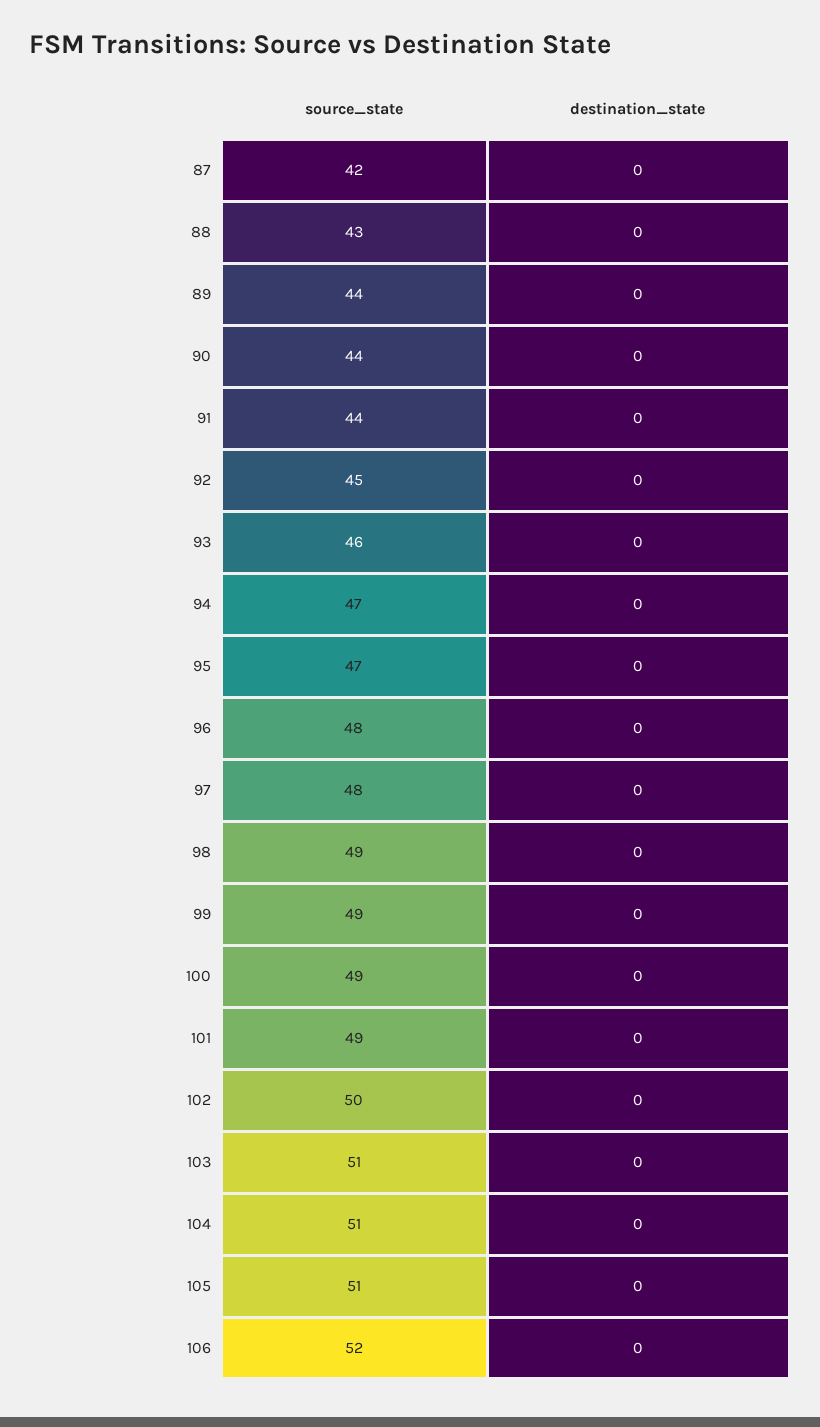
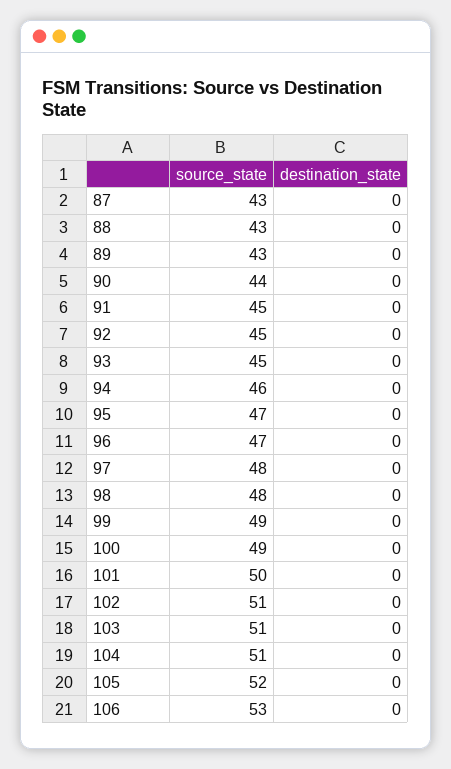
  {
    "source_state": {
-     "87": 42,
+     "87": 43,
      "88": 43,
-     "89": 44,
+     "89": 43,
      "90": 44,
-     "91": 44,
+     "91": 45,
      "92": 45,
-     "93": 46,
+     "93": 45,
-     "94": 47,
+     "94": 46,
      "95": 47,
-     "96": 48,
+     "96": 47,
      "97": 48,
-     "98": 49,
+     "98": 48,
      "99": 49,
      "100": 49,
-     "101": 49,
+     "101": 50,
-     "102": 50,
+     "102": 51,
      "103": 51,
      "104": 51,
-     "105": 51,
+     "105": 52,
-     "106": 52
+     "106": 53
    },
    "destination_state": {
      "87": 0,
      "88": 0,
      "89": 0,
      "90": 0,
      "91": 0,
      "92": 0,
      "93": 0,
      "94": 0,
      "95": 0,
      "96": 0,
      "97": 0,
      "98": 0,
      "99": 0,
      "100": 0,
      "101": 0,
      "102": 0,
      "103": 0,
      "104": 0,
      "105": 0,
      "106": 0
    }
  }

